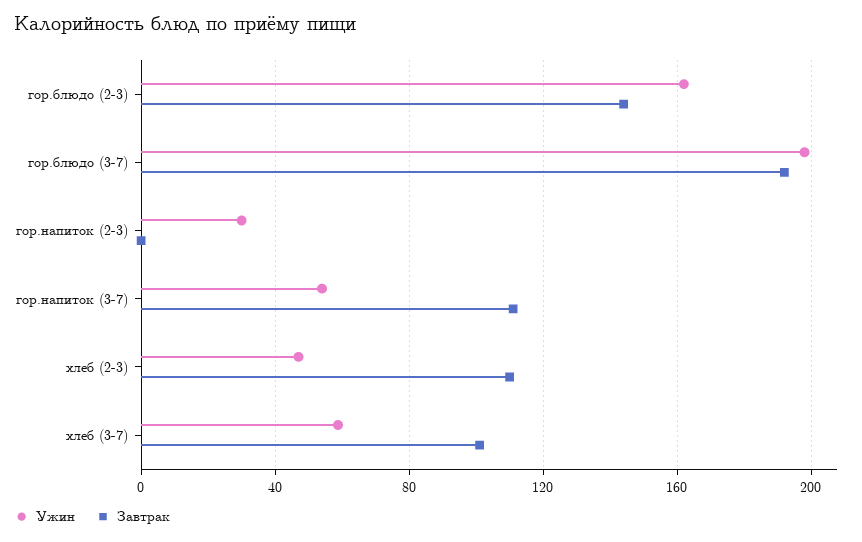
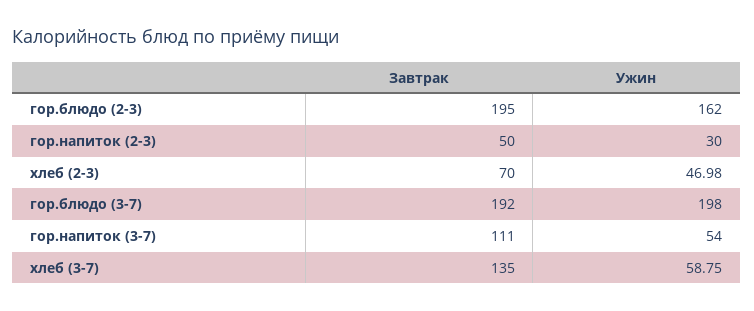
  {
    "Ужин": {
      "гор.блюдо (2-3)": 162,
      "гор.блюдо (3-7)": 198,
      "гор.напиток (2-3)": 30,
      "гор.напиток (3-7)": 54,
      "хлеб (2-3)": 46.98,
      "хлеб (3-7)": 58.75
    },
    "Завтрак": {
-     "гор.блюдо (2-3)": 145,
+     "гор.блюдо (2-3)": 195,
      "гор.блюдо (3-7)": 192,
-     "гор.напиток (2-3)": 0,
+     "гор.напиток (2-3)": 50,
      "гор.напиток (3-7)": 111,
-     "хлеб (2-3)": 110,
+     "хлеб (2-3)": 70,
-     "хлеб (3-7)": 100
+     "хлеб (3-7)": 135
    }
  }

